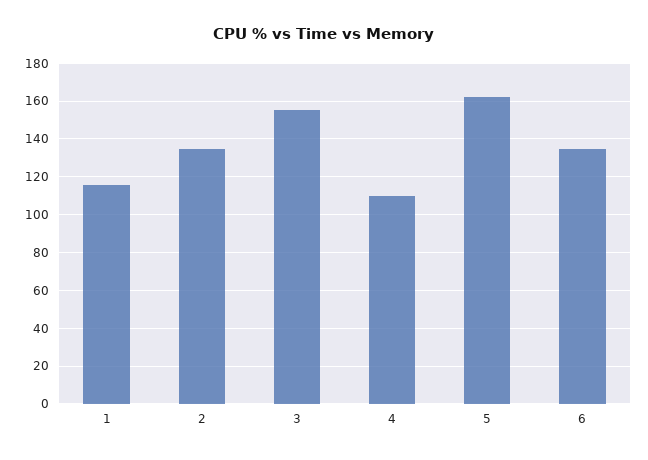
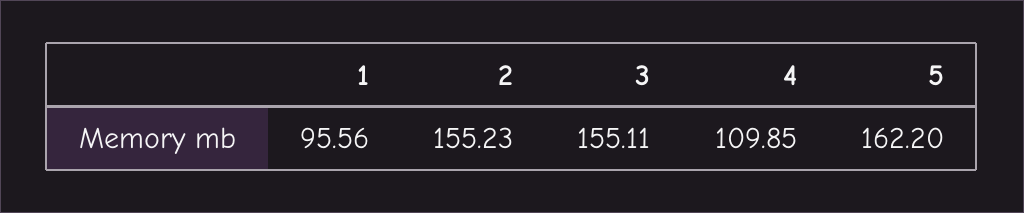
  {
-   "1": 115,
+   "1": 95.56,
-   "2": 135,
+   "2": 155.23,
    "3": 155.11,
    "4": 109.85,
-   "5": 162.2,
+   "5": 162.2
-   "6": 135
  }

